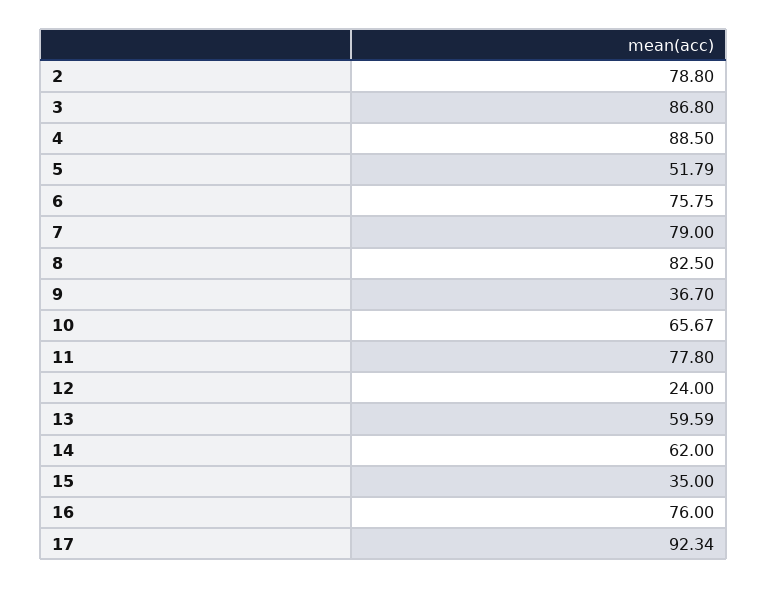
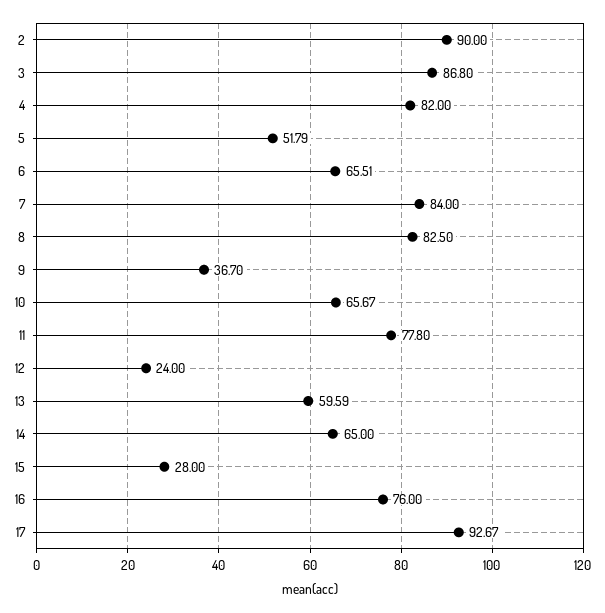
  {
-   "2": 78.8,
+   "2": 90,
    "3": 86.8,
-   "4": 88.5,
+   "4": 82,
    "5": 51.79,
-   "6": 75.75,
+   "6": 65.51,
-   "7": 79,
+   "7": 84,
    "8": 82.5,
    "9": 36.7,
    "10": 65.67,
    "11": 77.8,
    "12": 24,
    "13": 59.59,
-   "14": 62,
+   "14": 65,
-   "15": 35,
+   "15": 28,
    "16": 76,
-   "17": 92.34
+   "17": 92.67
  }

